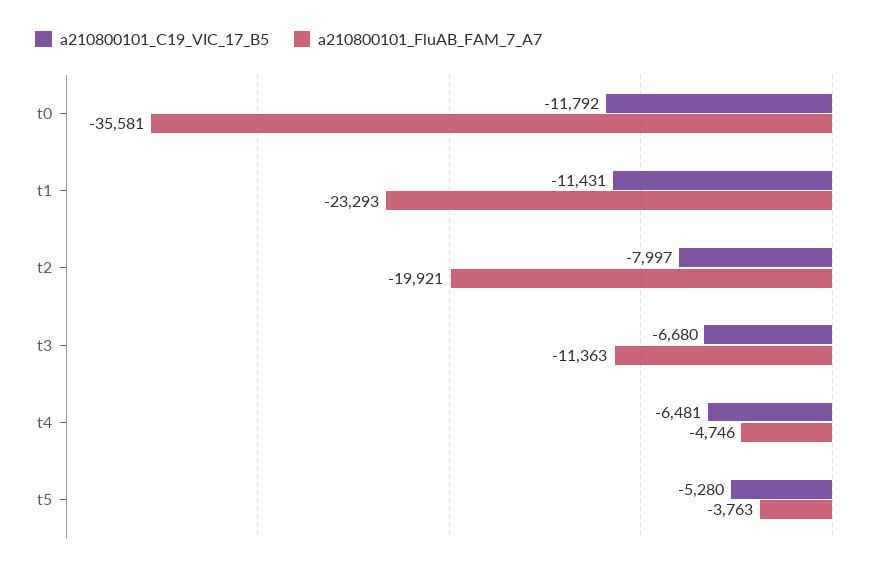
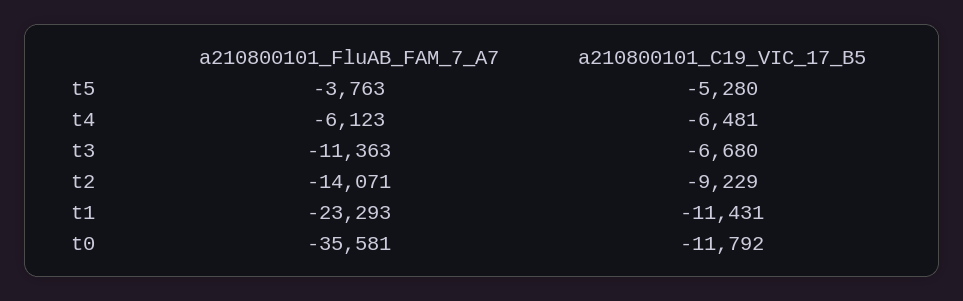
  {
    "a210800101_C19_VIC_17_B5": {
      "t0": -11792,
      "t1": -11431,
-     "t2": -7997,
+     "t2": -9229,
      "t3": -6680,
      "t4": -6481,
      "t5": -5280
    },
    "a210800101_FluAB_FAM_7_A7": {
      "t0": -35581,
      "t1": -23293,
-     "t2": -19921,
+     "t2": -14071,
      "t3": -11363,
-     "t4": -4746,
+     "t4": -6123,
      "t5": -3763
    }
  }

